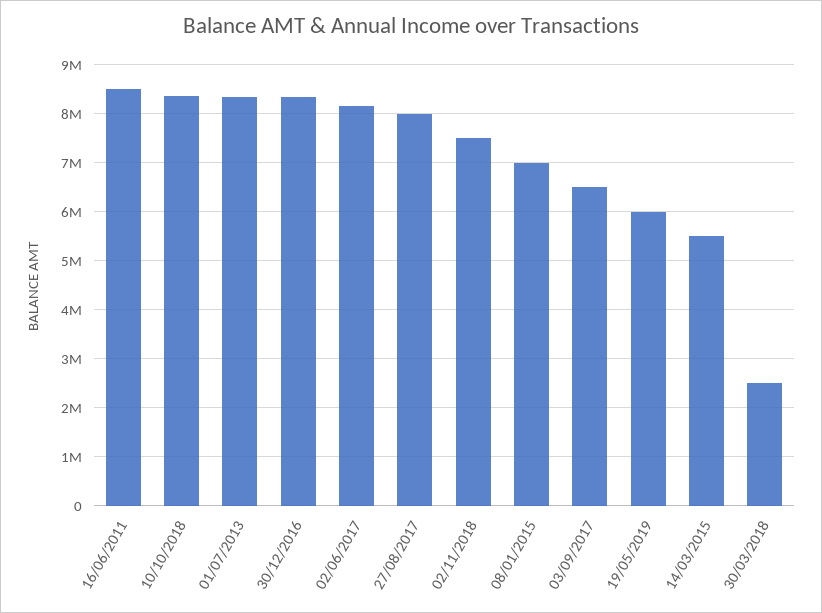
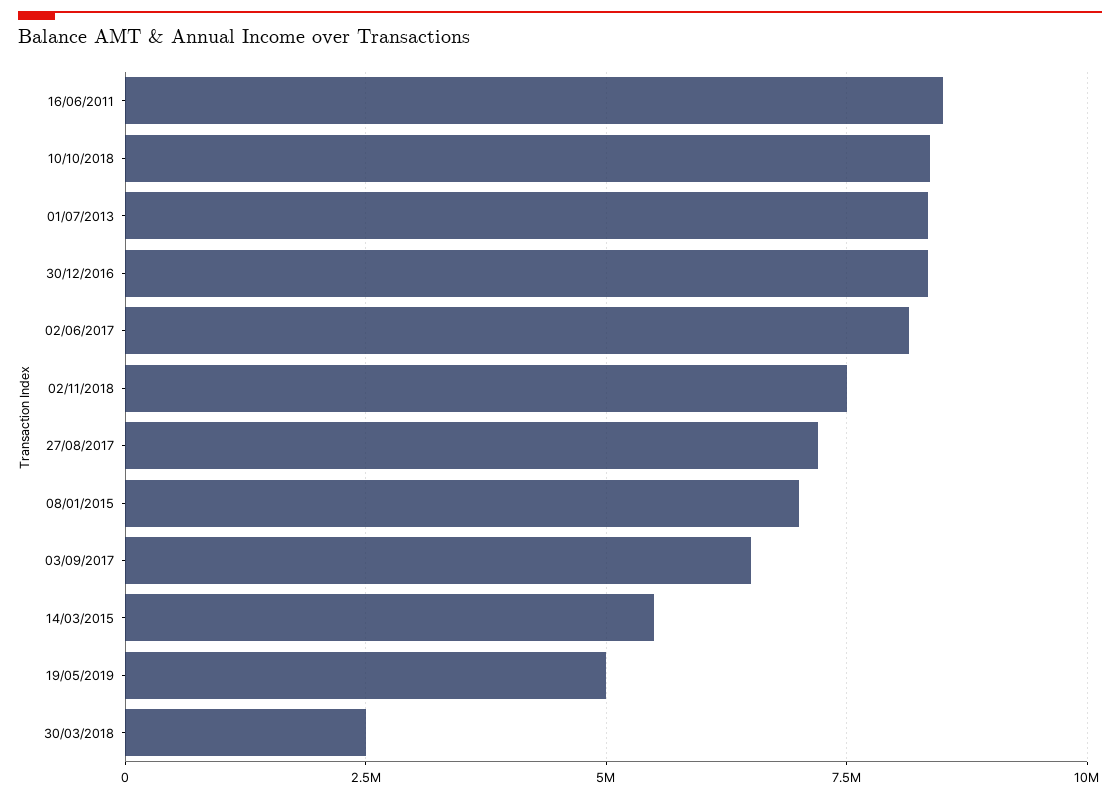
  {
    "16/06/2011": 8600000,
    "10/10/2018": 8400000,
    "01/07/2013": 8400000,
    "30/12/2016": 8400000,
    "02/06/2017": 8200000,
-   "27/08/2017": 8000000,
+   "27/08/2017": 7250000,
    "02/11/2018": 7600000,
    "08/01/2015": 7000000,
    "03/09/2017": 6600000,
-   "19/05/2019": 6000000,
+   "19/05/2019": 5000000,
    "14/03/2015": 5600000,
    "30/03/2018": 2600000
  }

